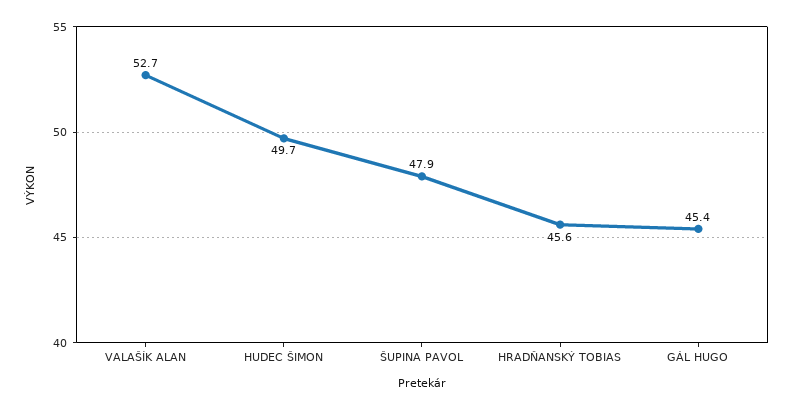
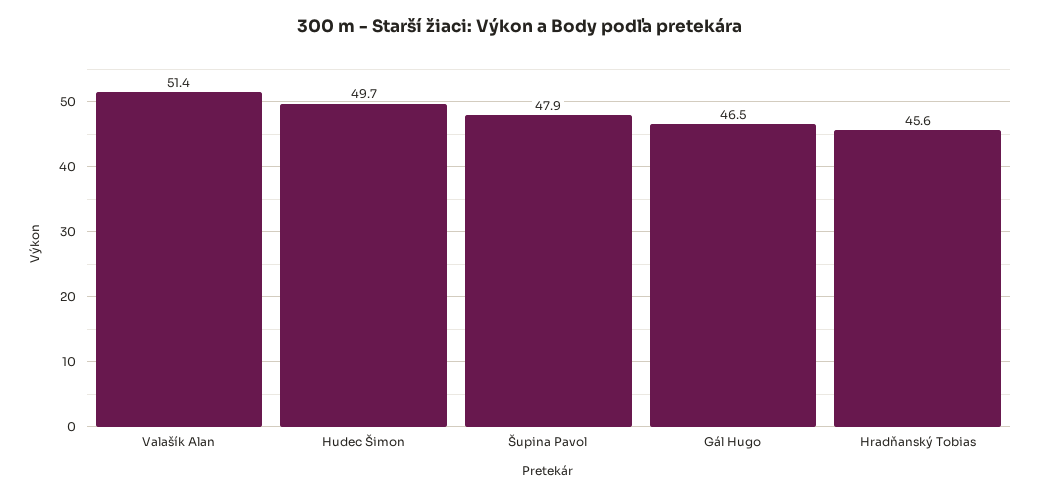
  {
-   "VALAŠÍK ALAN": 52.7,
+   "VALAŠÍK ALAN": 51.4,
    "HUDEC ŠIMON": 49.7,
    "ŠUPINA PAVOL": 47.9,
    "HRADŇANSKÝ TOBIAS": 45.6,
-   "GÁL HUGO": 45.4
+   "GÁL HUGO": 46.5
  }

